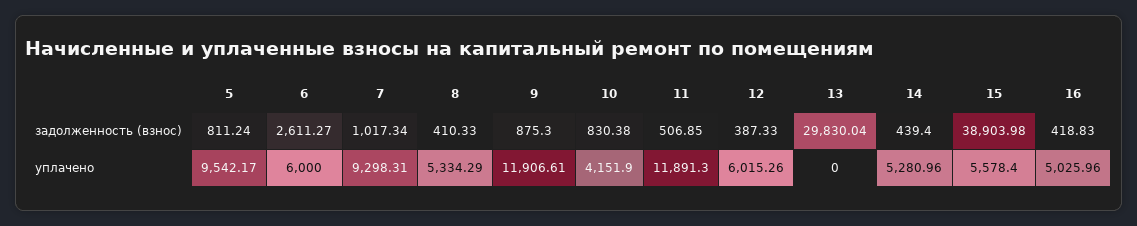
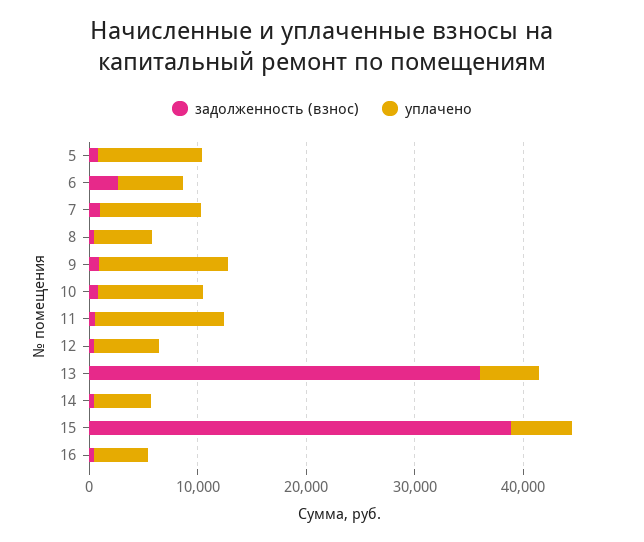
  {
    "задолженность (взнос)": {
      "5": 811.24,
      "6": 2611.27,
      "7": 1017.34,
      "8": 410.33,
      "9": 875.3,
      "10": 830.38,
      "11": 506.85,
      "12": 387.33,
-     "13": 29830.04,
+     "13": 36000,
      "14": 439.4,
      "15": 38903.98,
      "16": 418.83
    },
    "уплачено": {
      "5": 9542.17,
      "6": 6000,
      "7": 9298.31,
      "8": 5334.29,
      "9": 11906.61,
-     "10": 4151.9,
+     "10": 10000,
      "11": 11891.3,
      "12": 6015.26,
-     "13": 0,
+     "13": 6000,
      "14": 5280.96,
      "15": 5578.4,
      "16": 5025.96
    }
  }

